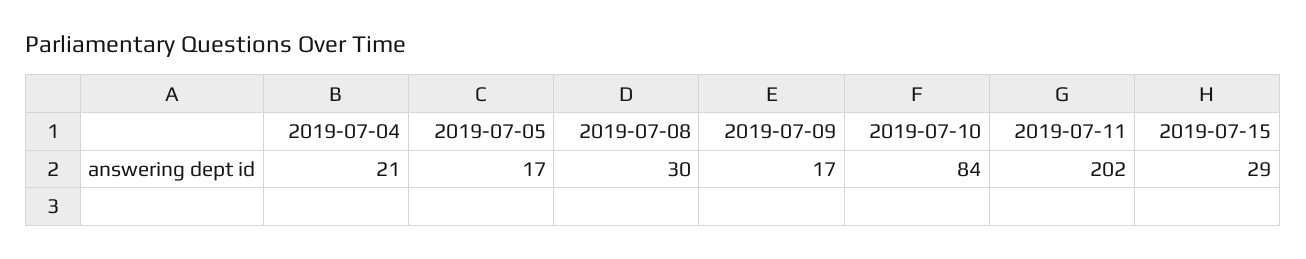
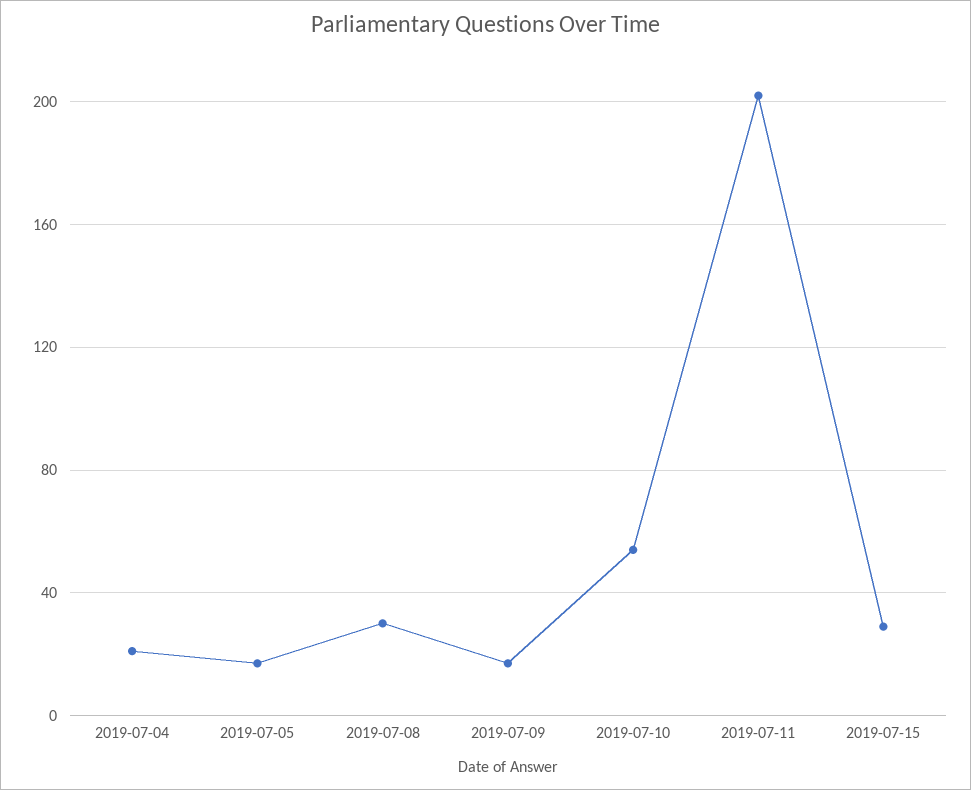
  {
    "2019-07-04": 21,
    "2019-07-05": 17,
    "2019-07-08": 30,
    "2019-07-09": 17,
-   "2019-07-10": 84,
+   "2019-07-10": 55,
    "2019-07-11": 202,
    "2019-07-15": 29
  }

